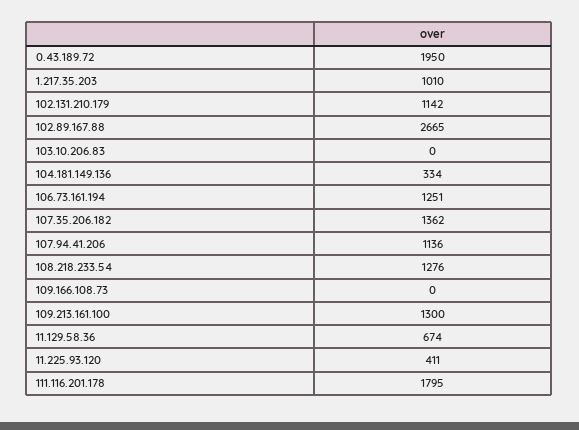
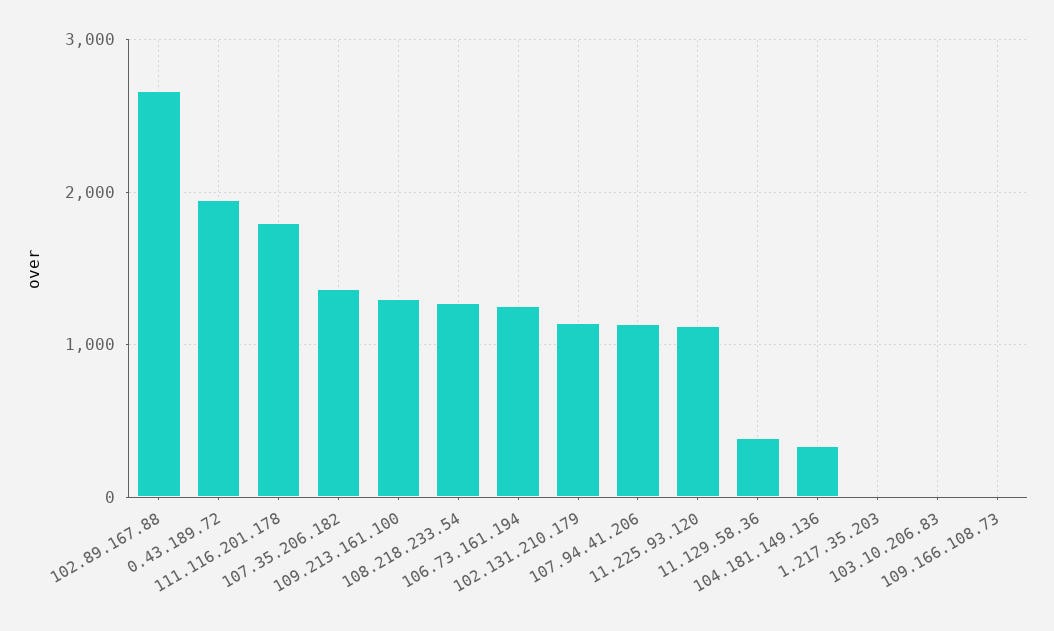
  {
    "0.43.189.72": 1950,
-   "1.217.35.203": 1010,
+   "1.217.35.203": 0,
    "102.131.210.179": 1142,
    "102.89.167.88": 2665,
    "103.10.206.83": 0,
    "104.181.149.136": 334,
    "106.73.161.194": 1251,
    "107.35.206.182": 1362,
    "107.94.41.206": 1136,
    "108.218.233.54": 1276,
    "109.166.108.73": 0,
    "109.213.161.100": 1300,
-   "11.129.58.36": 674,
+   "11.129.58.36": 400,
-   "11.225.93.120": 411,
+   "11.225.93.120": 1100,
    "111.116.201.178": 1795
  }

